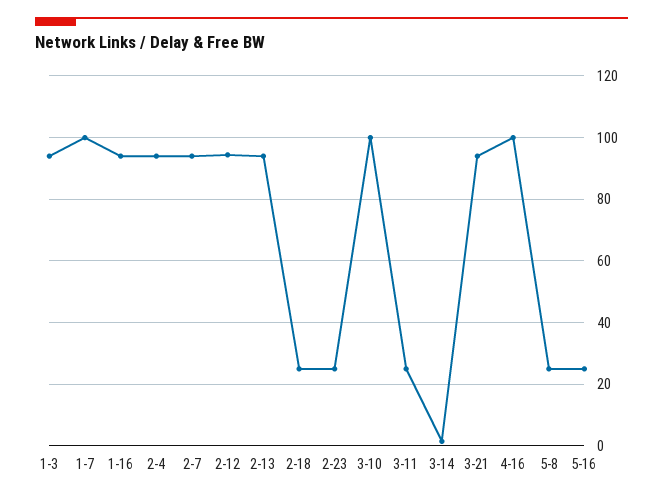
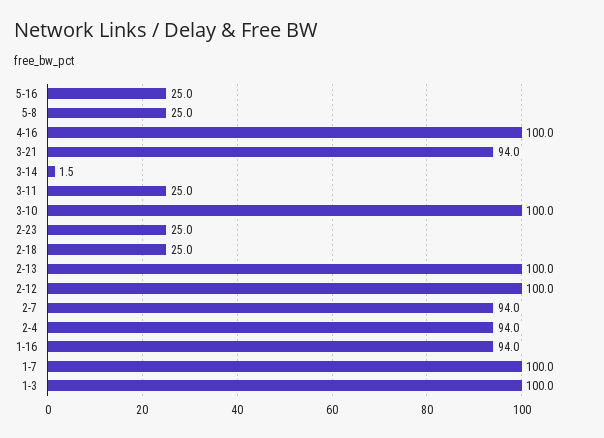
  {
-   "1-3": 94,
+   "1-3": 100,
    "1-7": 100,
    "1-16": 94,
    "2-4": 94,
    "2-7": 94,
-   "2-12": 94,
+   "2-12": 100,
-   "2-13": 94,
+   "2-13": 100,
    "2-18": 25,
    "2-23": 25,
    "3-10": 100,
    "3-11": 25,
    "3-14": 1.5,
    "3-21": 94,
    "4-16": 100,
    "5-8": 25,
    "5-16": 25
  }

